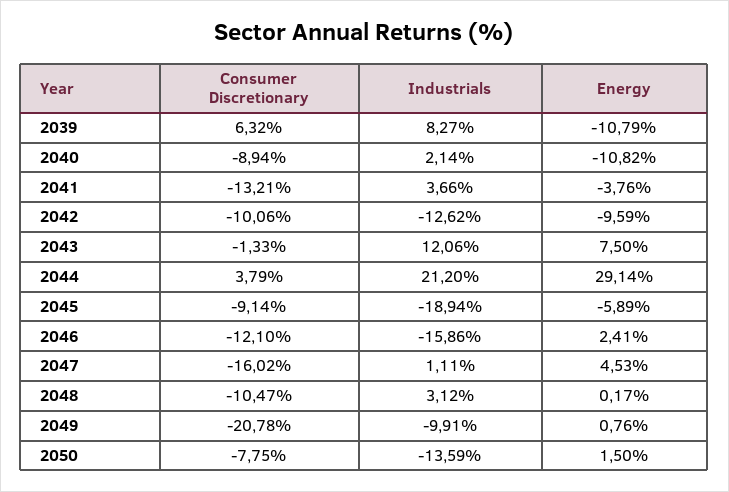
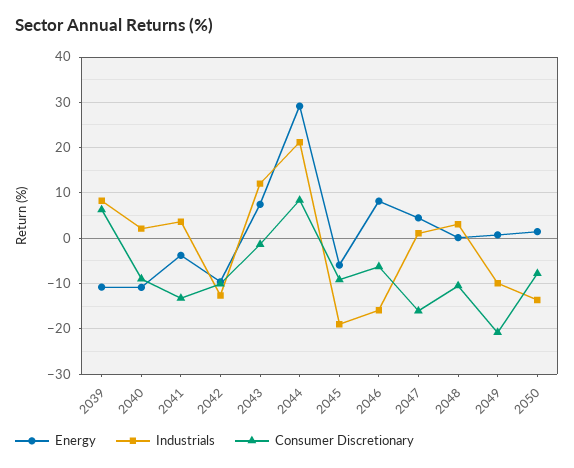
  {
    "Consumer Discretionary": {
      "2039": 6.32,
      "2040": -8.94,
      "2041": -13.21,
      "2042": -10.06,
      "2043": -1.33,
-     "2044": 3.79,
+     "2044": 8,
      "2045": -9.14,
-     "2046": -12.1,
+     "2046": -6,
      "2047": -16.02,
      "2048": -10.47,
      "2049": -20.78,
      "2050": -7.75
    },
    "Industrials": {
      "2039": 8.27,
      "2040": 2.14,
      "2041": 3.66,
      "2042": -12.62,
      "2043": 12.06,
      "2044": 21.2,
      "2045": -18.94,
      "2046": -15.86,
      "2047": 1.11,
      "2048": 3.12,
      "2049": -9.91,
      "2050": -13.59
    },
    "Energy": {
      "2039": -10.79,
      "2040": -10.82,
      "2041": -3.76,
      "2042": -9.59,
      "2043": 7.5,
      "2044": 29.14,
      "2045": -5.89,
-     "2046": 2.41,
+     "2046": 8,
      "2047": 4.53,
      "2048": 0.17,
      "2049": 0.76,
      "2050": 1.5
    }
  }

